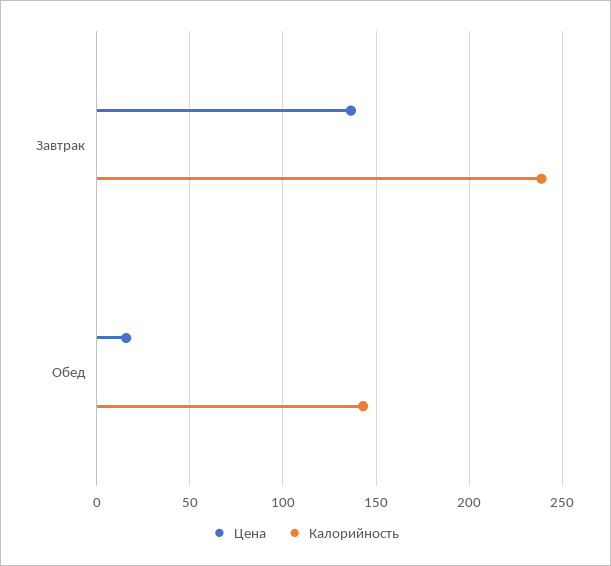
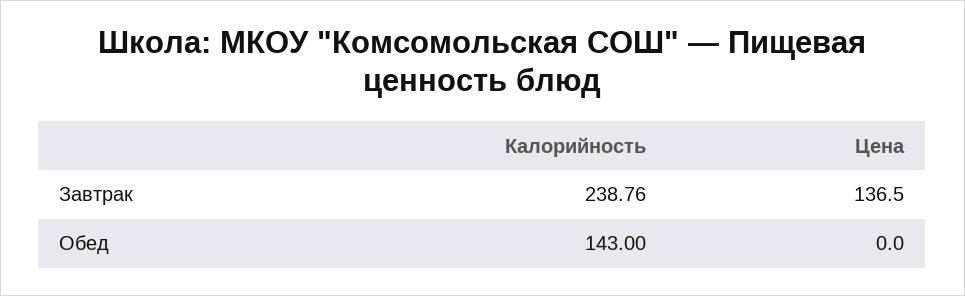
  {
    "Цена": {
      "Завтрак": 136.5,
-     "Обед": 15
+     "Обед": 0
    },
    "Калорийность": {
      "Завтрак": 238.76,
      "Обед": 143
    }
  }

